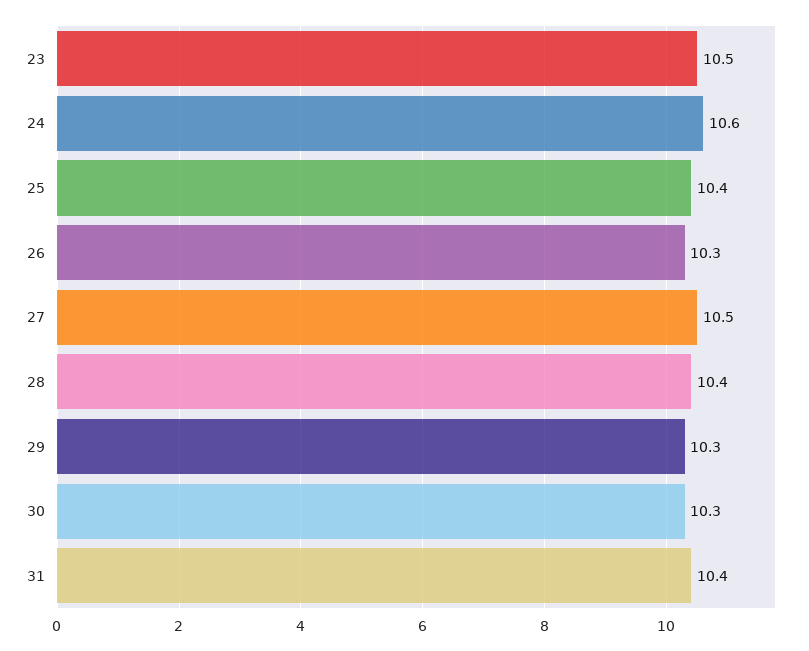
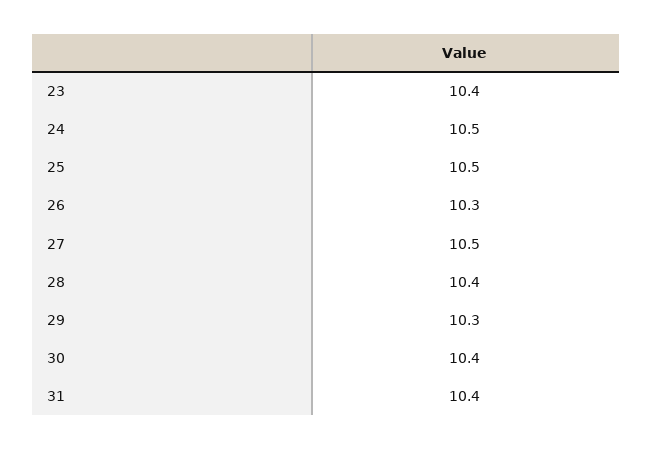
  {
-   "23": 10.5,
+   "23": 10.4,
-   "24": 10.6,
+   "24": 10.5,
-   "25": 10.4,
+   "25": 10.5,
    "26": 10.3,
    "27": 10.5,
    "28": 10.4,
    "29": 10.3,
-   "30": 10.3,
+   "30": 10.4,
    "31": 10.4
  }

